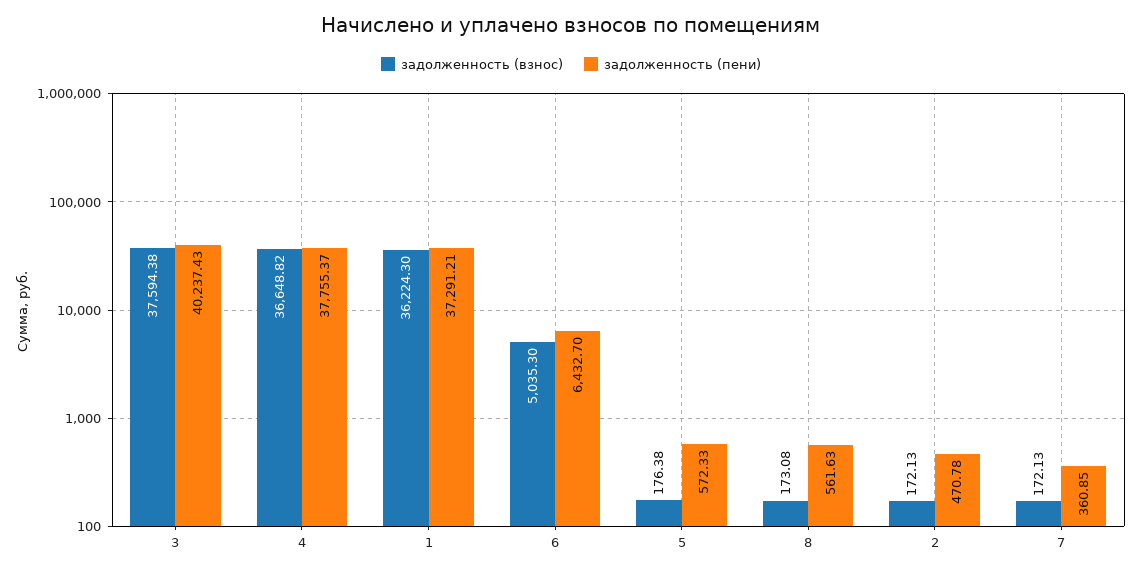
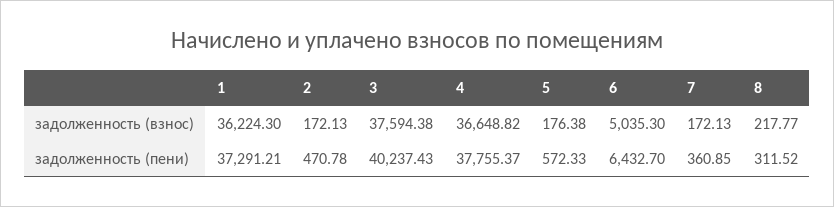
  {
    "задолженность (взнос)": {
      "3": 37594.38,
      "4": 36648.82,
      "1": 36224.3,
      "6": 5035.3,
      "5": 176.38,
-     "8": 173.08,
+     "8": 217.77,
      "2": 172.13,
      "7": 172.13
    },
    "задолженность (пени)": {
      "3": 40237.43,
      "4": 37755.37,
      "1": 37291.21,
      "6": 6432.7,
      "5": 572.33,
-     "8": 561.63,
+     "8": 311.52,
      "2": 470.78,
      "7": 360.85
    }
  }

